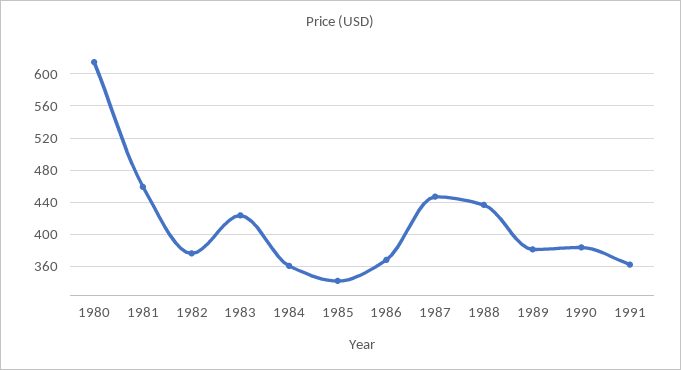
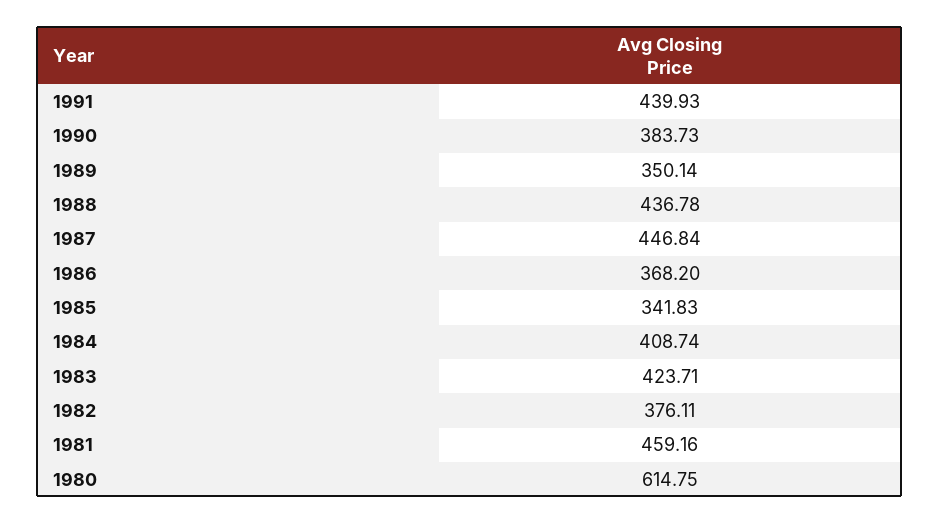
  {
    "1980": 614.75,
    "1981": 459.16,
    "1982": 376.11,
    "1983": 423.71,
-   "1984": 360,
+   "1984": 408.74,
    "1985": 341.83,
    "1986": 368.2,
    "1987": 446.84,
    "1988": 436.78,
-   "1989": 380,
+   "1989": 350.14,
    "1990": 383.73,
-   "1991": 360
+   "1991": 439.93
  }

